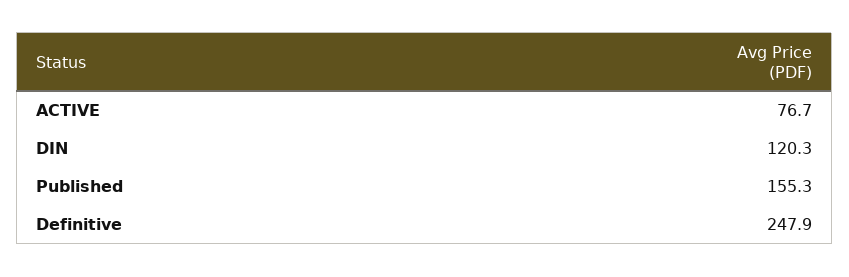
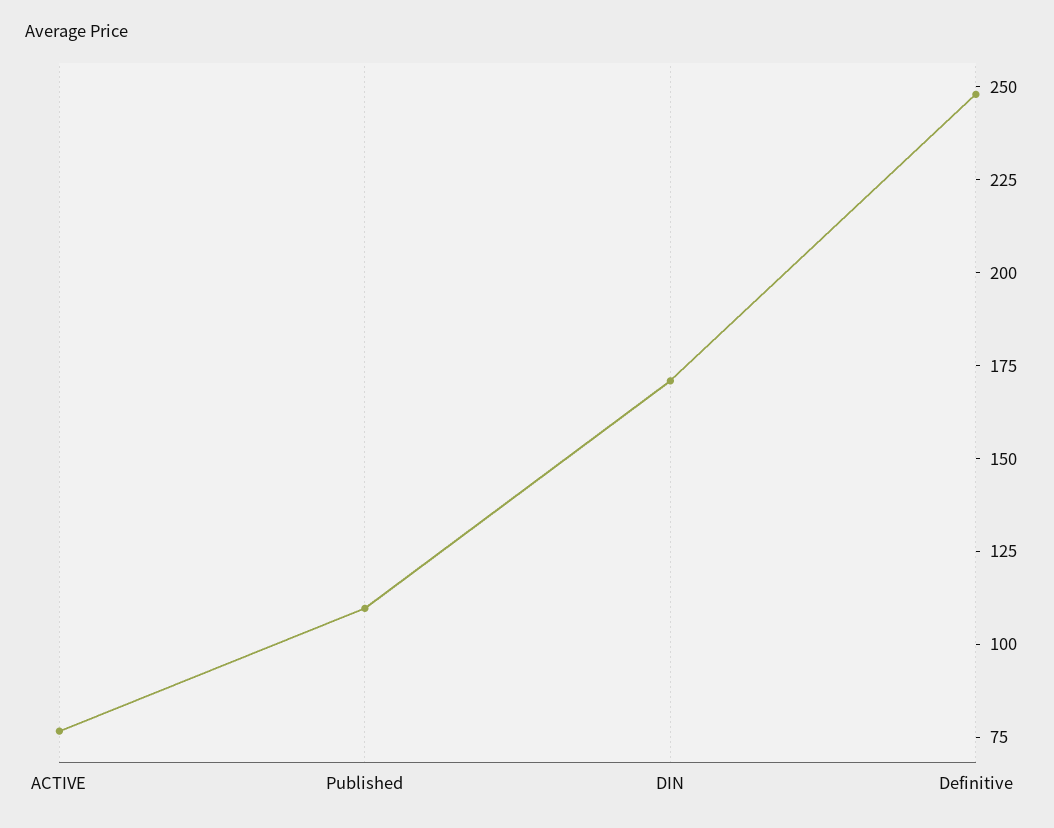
  {
    "ACTIVE": 76.7,
-   "DIN": 120.3,
+   "DIN": 170,
-   "Published": 155.3,
+   "Published": 110,
    "Definitive": 247.9
  }

